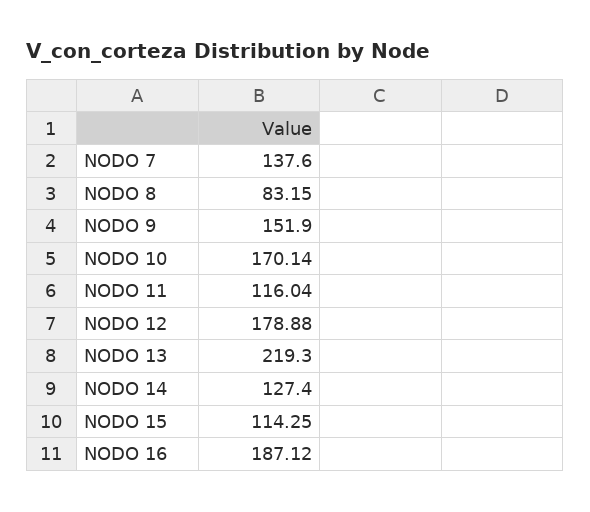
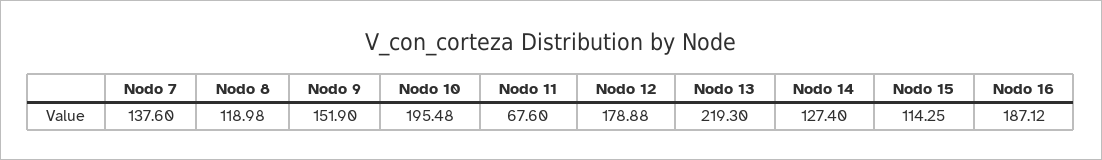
  {
    "NODO 7": 137.6,
-   "NODO 8": 83.15,
+   "NODO 8": 118.98,
    "NODO 9": 151.9,
-   "NODO 10": 170.14,
+   "NODO 10": 195.48,
-   "NODO 11": 116.04,
+   "NODO 11": 67.6,
    "NODO 12": 178.88,
    "NODO 13": 219.3,
    "NODO 14": 127.4,
    "NODO 15": 114.25,
    "NODO 16": 187.12
  }

